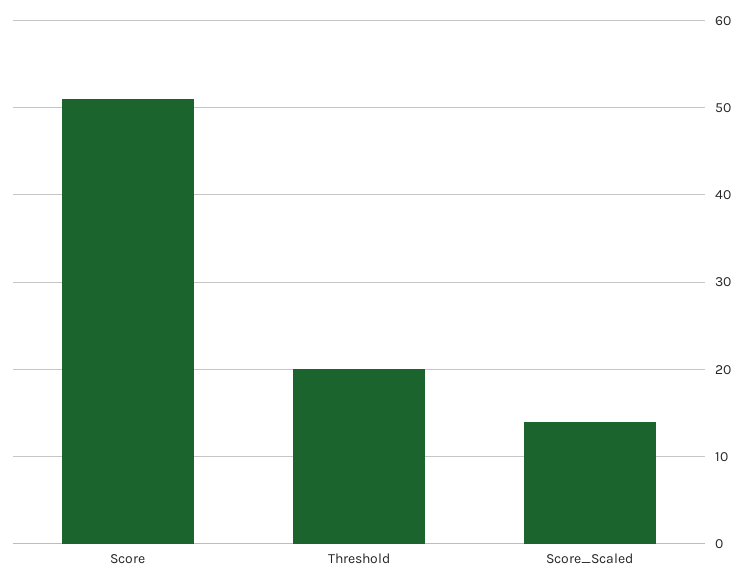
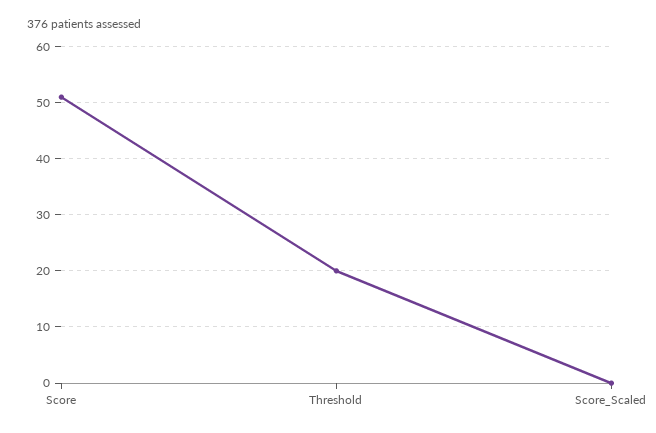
  {
    "Score": 51,
    "Threshold": 20,
-   "Score_Scaled": 14
+   "Score_Scaled": 0
  }

